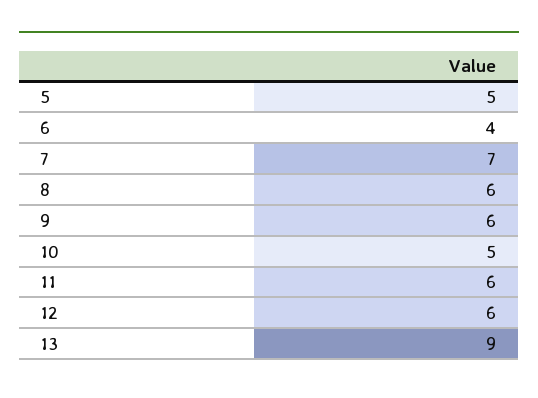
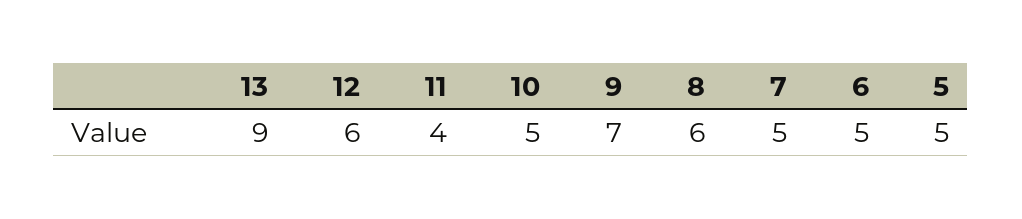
  {
    "5": 5,
-   "6": 4,
+   "6": 5,
-   "7": 7,
+   "7": 5,
    "8": 6,
-   "9": 6,
+   "9": 7,
    "10": 5,
-   "11": 6,
+   "11": 4,
    "12": 6,
    "13": 9
  }

